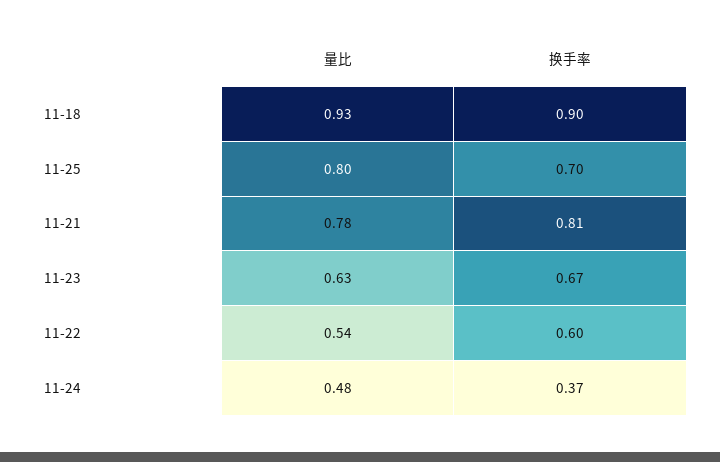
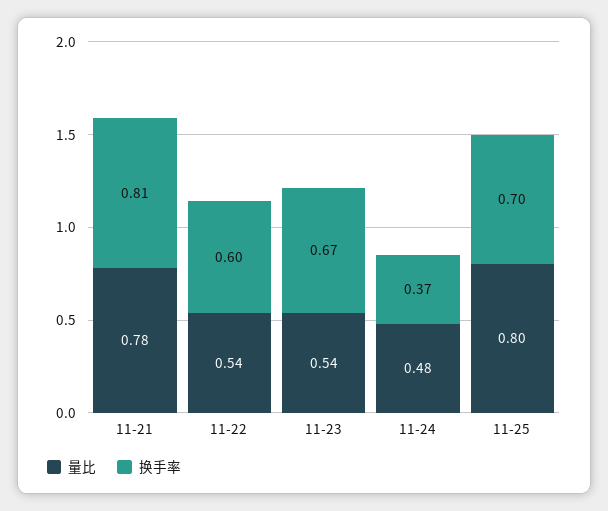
  {
    "量比": {
-     "11-18": 0.93,
      "11-25": 0.8,
      "11-21": 0.78,
-     "11-23": 0.63,
+     "11-23": 0.54,
      "11-22": 0.54,
      "11-24": 0.48
    },
    "换手率": {
-     "11-18": 0.9,
      "11-25": 0.7,
      "11-21": 0.81,
      "11-23": 0.67,
      "11-22": 0.6,
      "11-24": 0.37
    }
  }

